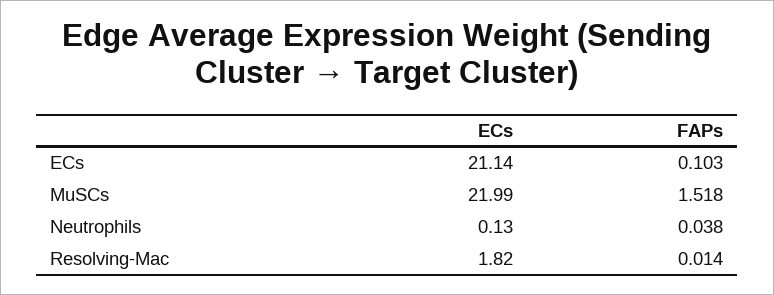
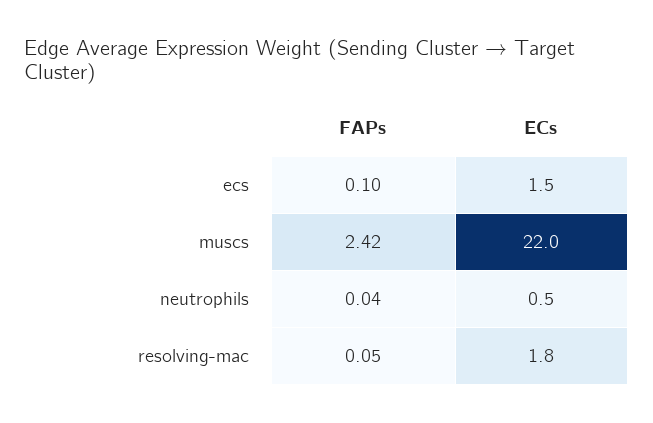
  {
    "ECs": {
-     "ECs": 21.14,
+     "ECs": 1.5,
      "MuSCs": 21.99,
-     "Neutrophils": 0.13,
+     "Neutrophils": 0.5,
      "Resolving-Mac": 1.82
    },
    "FAPs": {
      "ECs": 0.103,
-     "MuSCs": 1.518,
+     "MuSCs": 2.42,
      "Neutrophils": 0.038,
-     "Resolving-Mac": 0.014
+     "Resolving-Mac": 0.05
    }
  }

